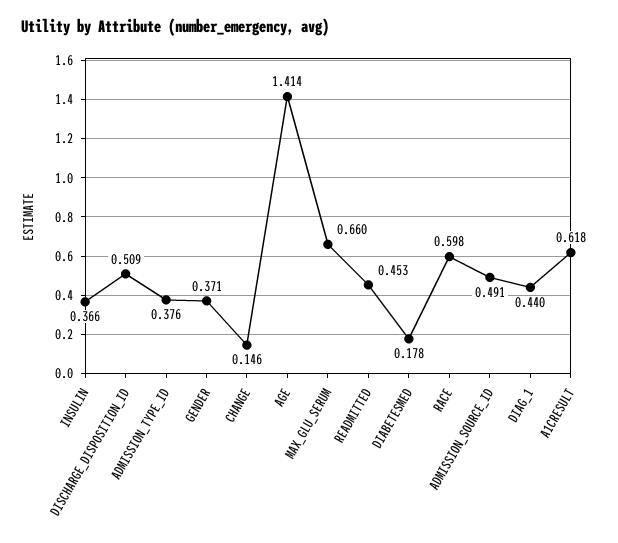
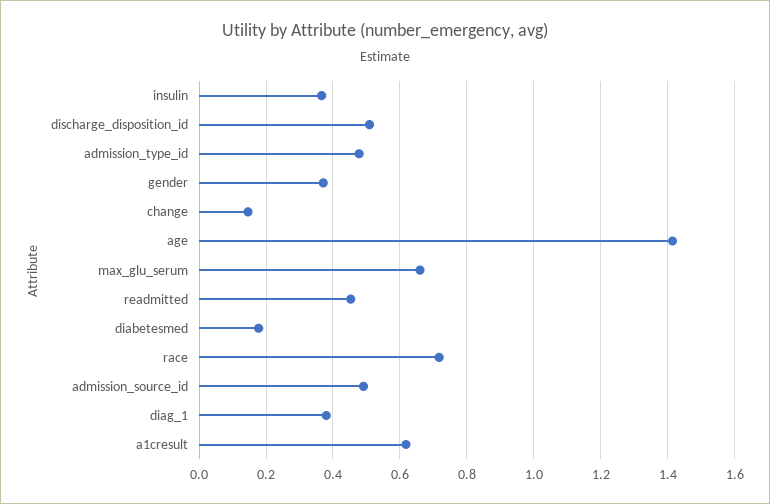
  {
    "INSULIN": 0.366,
    "DISCHARGE_DISPOSITION_ID": 0.509,
-   "ADMISSION_TYPE_ID": 0.376,
+   "ADMISSION_TYPE_ID": 0.48,
    "GENDER": 0.371,
    "CHANGE": 0.146,
    "AGE": 1.414,
    "MAX_GLU_SERUM": 0.66,
    "READMITTED": 0.453,
    "DIABETESMED": 0.178,
-   "RACE": 0.598,
+   "RACE": 0.72,
    "ADMISSION_SOURCE_ID": 0.491,
-   "DIAG_1": 0.44,
+   "DIAG_1": 0.38,
    "A1CRESULT": 0.618
  }

